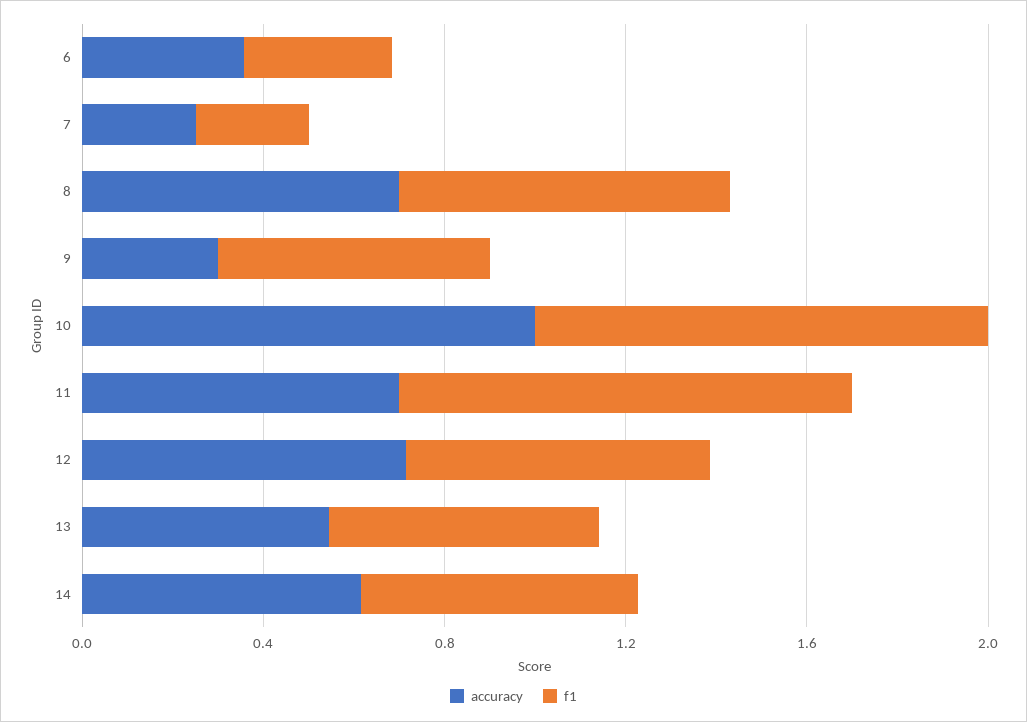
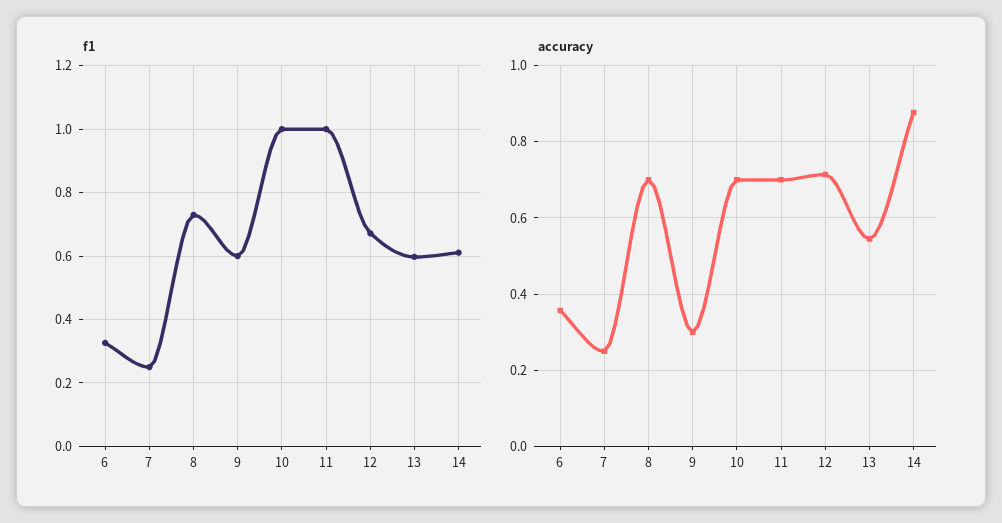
  {
    "accuracy": {
      "6": 0.36,
      "7": 0.26,
      "8": 0.7,
      "9": 0.3,
-     "10": 1,
+     "10": 0.7,
      "11": 0.7,
      "12": 0.72,
      "13": 0.54,
-     "14": 0.6
+     "14": 0.88
    },
    "f1": {
      "6": 0.32,
      "7": 0.26,
      "8": 0.74,
      "9": 0.6,
      "10": 1,
      "11": 1,
      "12": 0.68,
      "13": 0.6,
      "14": 0.62
    }
  }

